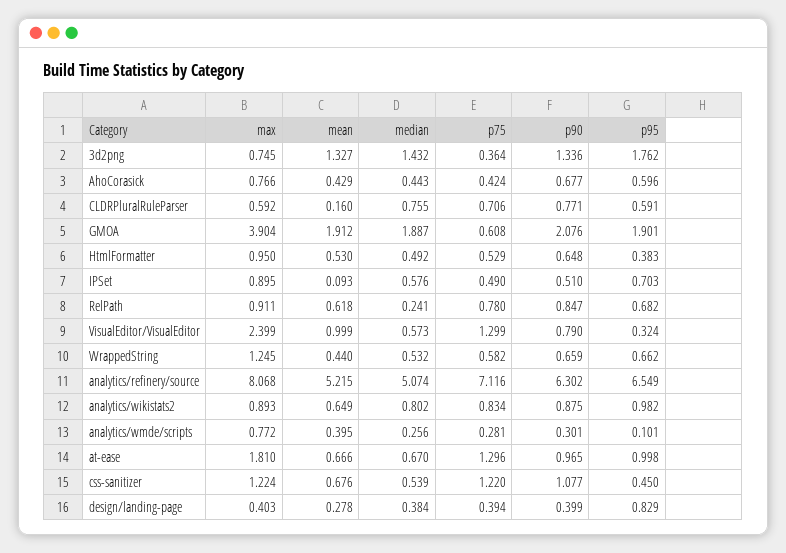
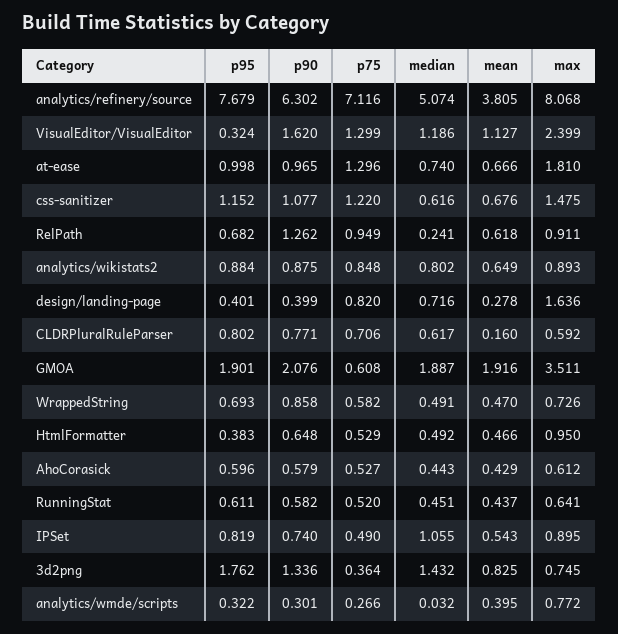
  {
    "max": {
      "3d2png": 0.745,
-     "AhoCorasick": 0.766,
+     "AhoCorasick": 0.612,
      "CLDRPluralRuleParser": 0.592,
-     "GMOA": 3.904,
+     "GMOA": 3.511,
      "HtmlFormatter": 0.95,
      "IPSet": 0.895,
      "RelPath": 0.911,
      "VisualEditor/VisualEditor": 2.399,
-     "WrappedString": 1.245,
+     "WrappedString": 0.726,
      "analytics/refinery/source": 8.068,
      "analytics/wikistats2": 0.893,
      "analytics/wmde/scripts": 0.772,
      "at-ease": 1.81,
-     "css-sanitizer": 1.224,
+     "css-sanitizer": 1.475,
-     "design/landing-page": 0.403
+     "design/landing-page": 1.636,
+     "RunningStat": 0.641
    },
    "mean": {
-     "3d2png": 1.327,
+     "3d2png": 0.825,
      "AhoCorasick": 0.429,
      "CLDRPluralRuleParser": 0.16,
-     "GMOA": 1.912,
+     "GMOA": 1.916,
-     "HtmlFormatter": 0.53,
+     "HtmlFormatter": 0.466,
-     "IPSet": 0.093,
+     "IPSet": 0.543,
      "RelPath": 0.618,
-     "VisualEditor/VisualEditor": 0.999,
+     "VisualEditor/VisualEditor": 1.127,
-     "WrappedString": 0.44,
+     "WrappedString": 0.47,
-     "analytics/refinery/source": 5.215,
+     "analytics/refinery/source": 3.805,
      "analytics/wikistats2": 0.649,
      "analytics/wmde/scripts": 0.395,
      "at-ease": 0.666,
      "css-sanitizer": 0.676,
-     "design/landing-page": 0.278
+     "design/landing-page": 0.278,
+     "RunningStat": 0.437
    },
    "median": {
      "3d2png": 1.432,
      "AhoCorasick": 0.443,
-     "CLDRPluralRuleParser": 0.755,
+     "CLDRPluralRuleParser": 0.617,
      "GMOA": 1.887,
      "HtmlFormatter": 0.492,
-     "IPSet": 0.576,
+     "IPSet": 1.055,
      "RelPath": 0.241,
-     "VisualEditor/VisualEditor": 0.573,
+     "VisualEditor/VisualEditor": 1.186,
-     "WrappedString": 0.532,
+     "WrappedString": 0.491,
      "analytics/refinery/source": 5.074,
      "analytics/wikistats2": 0.802,
-     "analytics/wmde/scripts": 0.256,
+     "analytics/wmde/scripts": 0.032,
-     "at-ease": 0.67,
+     "at-ease": 0.74,
-     "css-sanitizer": 0.539,
+     "css-sanitizer": 0.616,
-     "design/landing-page": 0.384
+     "design/landing-page": 0.716,
+     "RunningStat": 0.451
    },
    "p75": {
      "3d2png": 0.364,
-     "AhoCorasick": 0.424,
+     "AhoCorasick": 0.527,
      "CLDRPluralRuleParser": 0.706,
      "GMOA": 0.608,
      "HtmlFormatter": 0.529,
      "IPSet": 0.49,
-     "RelPath": 0.78,
+     "RelPath": 0.949,
      "VisualEditor/VisualEditor": 1.299,
      "WrappedString": 0.582,
      "analytics/refinery/source": 7.116,
-     "analytics/wikistats2": 0.834,
+     "analytics/wikistats2": 0.848,
-     "analytics/wmde/scripts": 0.281,
+     "analytics/wmde/scripts": 0.266,
      "at-ease": 1.296,
      "css-sanitizer": 1.22,
-     "design/landing-page": 0.394
+     "design/landing-page": 0.82,
+     "RunningStat": 0.52
    },
    "p90": {
      "3d2png": 1.336,
-     "AhoCorasick": 0.677,
+     "AhoCorasick": 0.579,
      "CLDRPluralRuleParser": 0.771,
      "GMOA": 2.076,
      "HtmlFormatter": 0.648,
-     "IPSet": 0.51,
+     "IPSet": 0.74,
-     "RelPath": 0.847,
+     "RelPath": 1.262,
-     "VisualEditor/VisualEditor": 0.79,
+     "VisualEditor/VisualEditor": 1.62,
-     "WrappedString": 0.659,
+     "WrappedString": 0.858,
      "analytics/refinery/source": 6.302,
      "analytics/wikistats2": 0.875,
      "analytics/wmde/scripts": 0.301,
      "at-ease": 0.965,
      "css-sanitizer": 1.077,
-     "design/landing-page": 0.399
+     "design/landing-page": 0.399,
+     "RunningStat": 0.582
    },
    "p95": {
      "3d2png": 1.762,
      "AhoCorasick": 0.596,
-     "CLDRPluralRuleParser": 0.591,
+     "CLDRPluralRuleParser": 0.802,
      "GMOA": 1.901,
      "HtmlFormatter": 0.383,
-     "IPSet": 0.703,
+     "IPSet": 0.819,
      "RelPath": 0.682,
      "VisualEditor/VisualEditor": 0.324,
-     "WrappedString": 0.662,
+     "WrappedString": 0.693,
-     "analytics/refinery/source": 6.549,
+     "analytics/refinery/source": 7.679,
-     "analytics/wikistats2": 0.982,
+     "analytics/wikistats2": 0.884,
-     "analytics/wmde/scripts": 0.101,
+     "analytics/wmde/scripts": 0.322,
      "at-ease": 0.998,
-     "css-sanitizer": 0.45,
+     "css-sanitizer": 1.152,
-     "design/landing-page": 0.829
+     "design/landing-page": 0.401,
+     "RunningStat": 0.611
    }
  }

